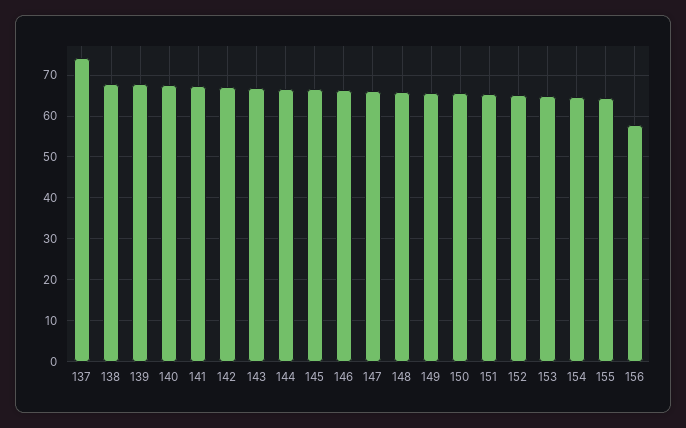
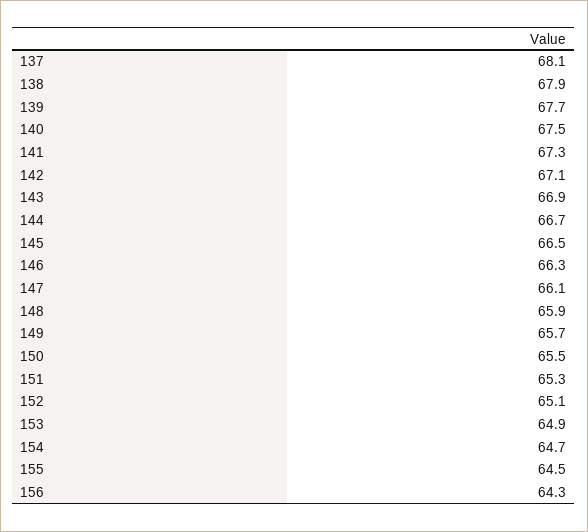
  {
-   "137": 74,
+   "137": 68.1,
    "138": 67.9,
    "139": 67.7,
    "140": 67.5,
    "141": 67.3,
    "142": 67.1,
    "143": 66.9,
    "144": 66.7,
    "145": 66.5,
    "146": 66.3,
    "147": 66.1,
    "148": 65.9,
    "149": 65.7,
    "150": 65.5,
    "151": 65.3,
    "152": 65.1,
    "153": 64.9,
    "154": 64.7,
    "155": 64.5,
-   "156": 58
+   "156": 64.3
  }

